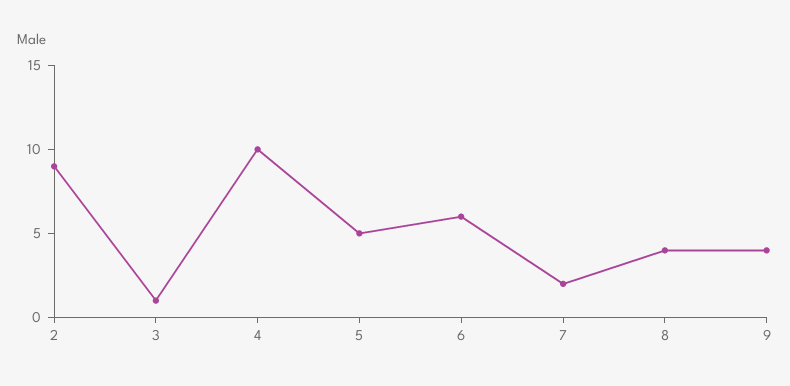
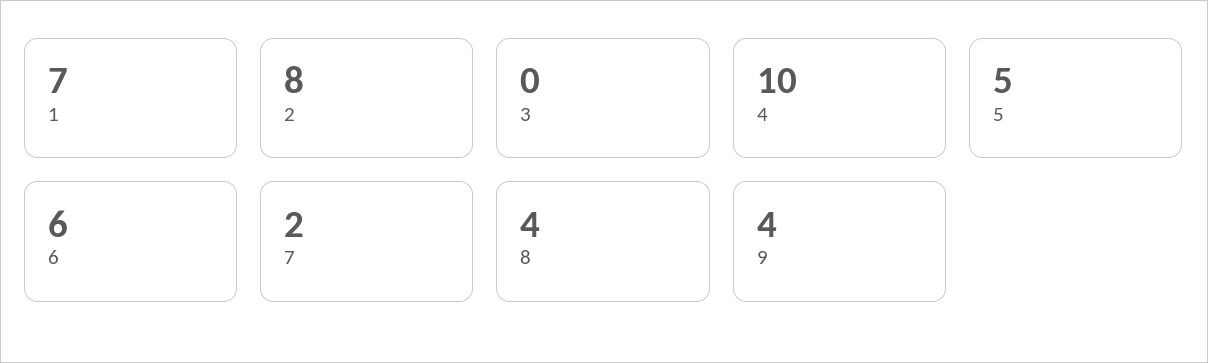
  {
-   "2": 9,
+   "2": 8,
-   "3": 1,
+   "3": 0,
    "4": 10,
    "5": 5,
    "6": 6,
    "7": 2,
    "8": 4,
-   "9": 4
+   "9": 4,
+   "1": 7
  }

